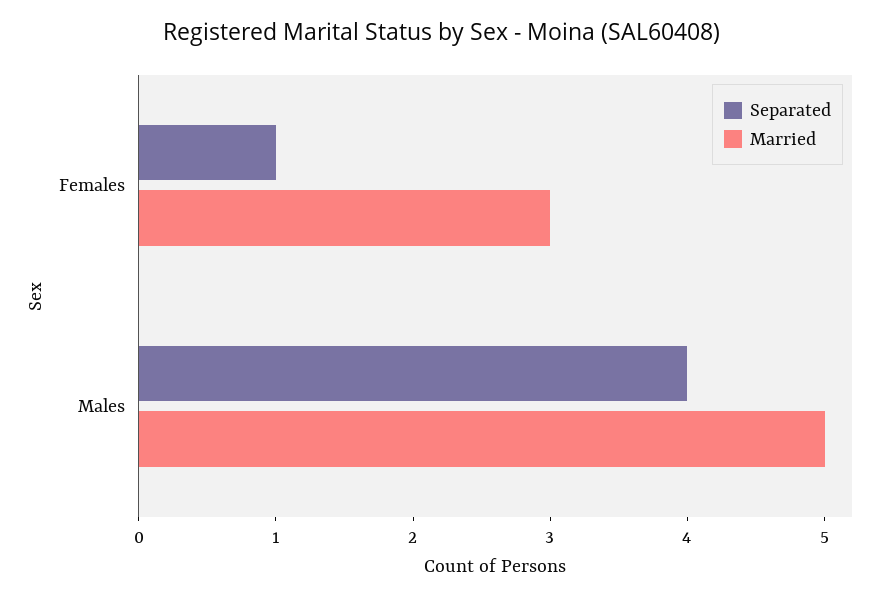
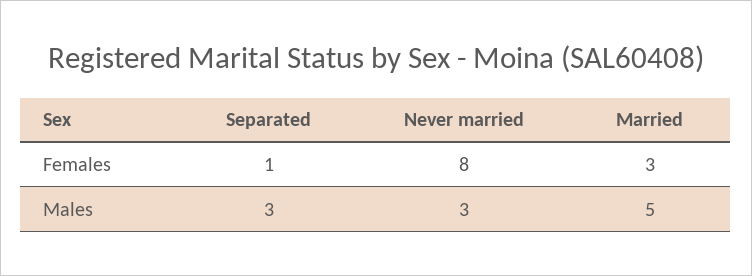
  {
    "Separated": {
      "Females": 1,
-     "Males": 4
+     "Males": 3
    },
    "Married": {
      "Females": 3,
      "Males": 5
-   }
+   },
+   "Never married": {
+     "Females": 8,
+     "Males": 3
+   }
  }

